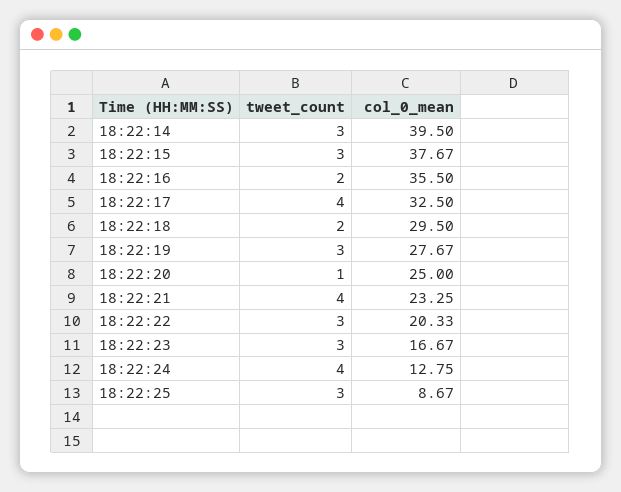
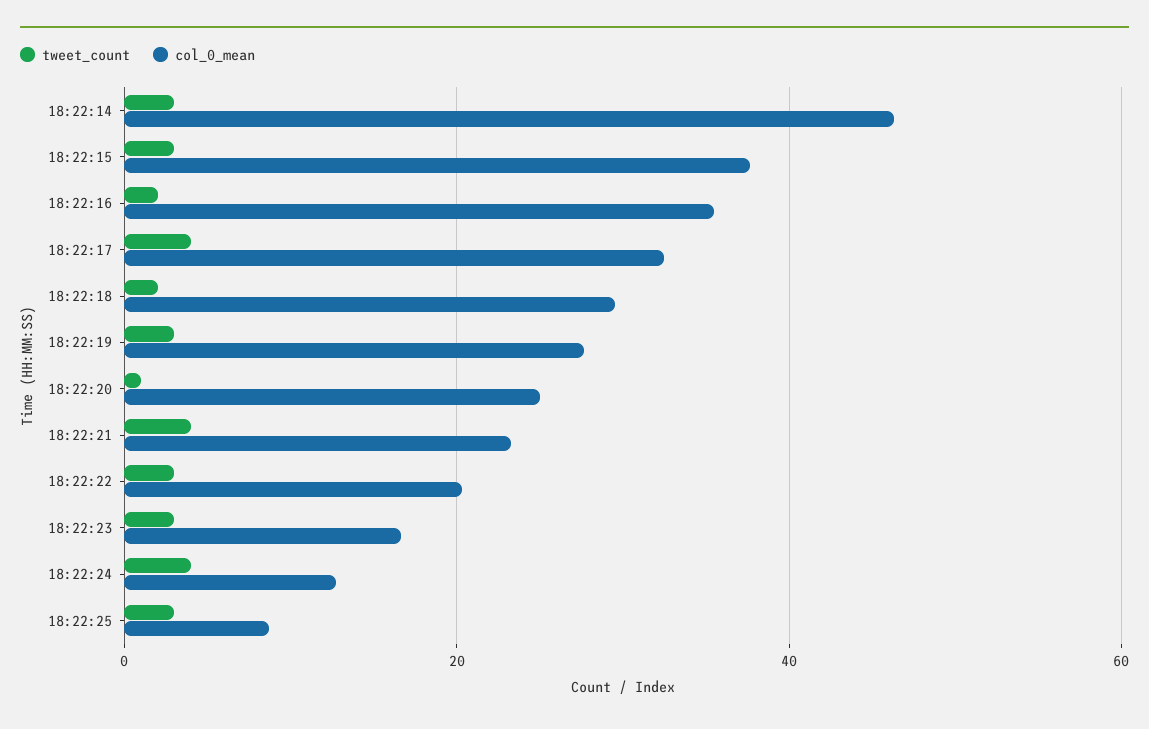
  {
    "tweet_count": {
      "18:22:14": 3,
      "18:22:15": 3,
      "18:22:16": 2,
      "18:22:17": 4,
      "18:22:18": 2,
      "18:22:19": 3,
      "18:22:20": 1,
      "18:22:21": 4,
      "18:22:22": 3,
      "18:22:23": 3,
      "18:22:24": 4,
      "18:22:25": 3
    },
    "col_0_mean": {
-     "18:22:14": 39.5,
+     "18:22:14": 46,
      "18:22:15": 37.67,
      "18:22:16": 35.5,
      "18:22:17": 32.5,
      "18:22:18": 29.5,
      "18:22:19": 27.67,
      "18:22:20": 25,
      "18:22:21": 23.25,
      "18:22:22": 20.33,
      "18:22:23": 16.67,
      "18:22:24": 12.75,
      "18:22:25": 8.67
    }
  }

